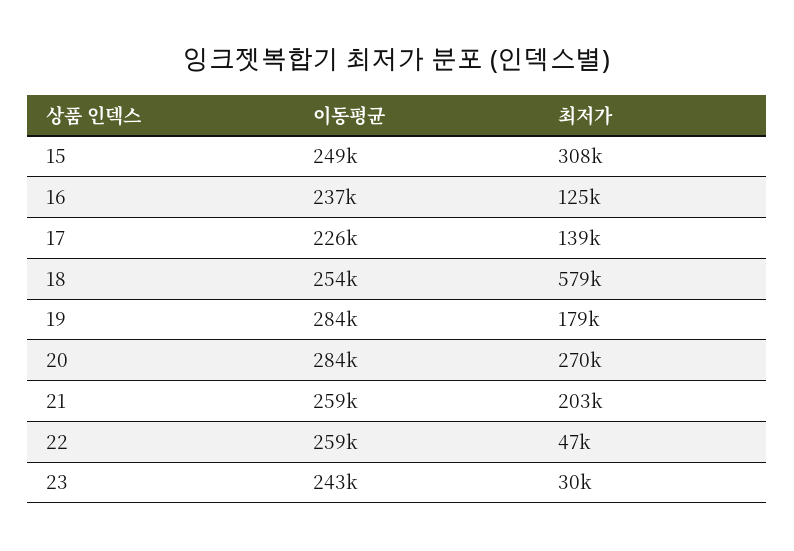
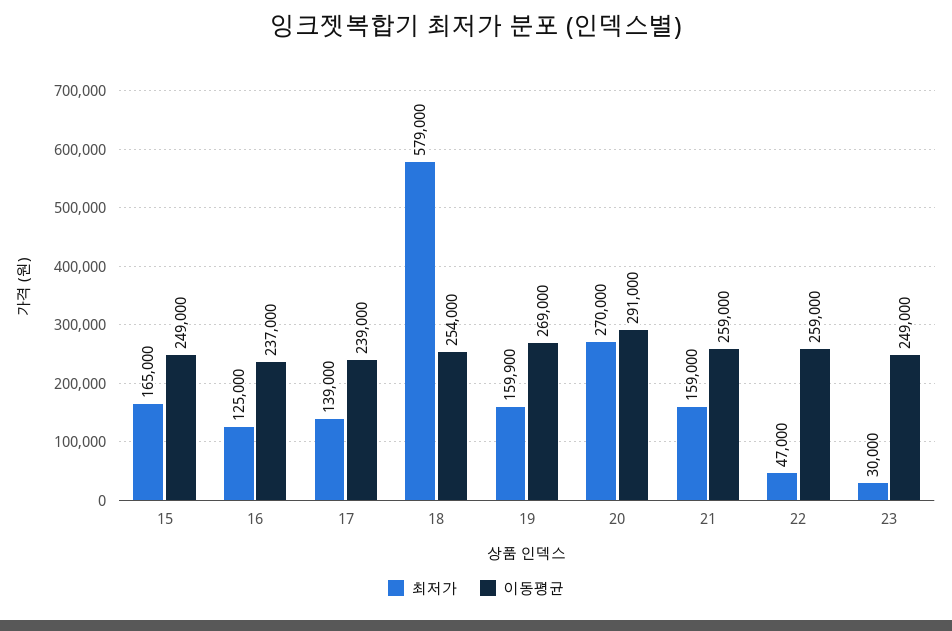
  {
    "이동평균": {
      "15": 249000,
      "16": 237000,
-     "17": 226000,
+     "17": 239000,
      "18": 254000,
-     "19": 284000,
+     "19": 269000,
-     "20": 284000,
+     "20": 291000,
      "21": 259000,
      "22": 259000,
-     "23": 243000
+     "23": 249000
    },
    "최저가": {
-     "15": 308000,
+     "15": 165000,
      "16": 125000,
      "17": 139000,
      "18": 579000,
-     "19": 179000,
+     "19": 159900,
      "20": 270000,
-     "21": 203000,
+     "21": 159000,
      "22": 47000,
      "23": 30000
    }
  }

